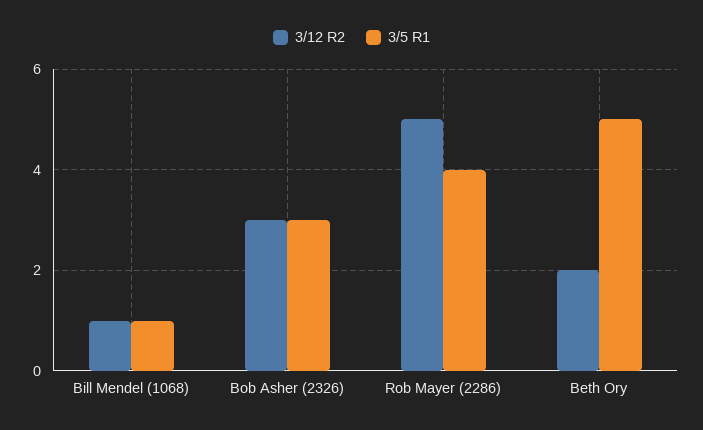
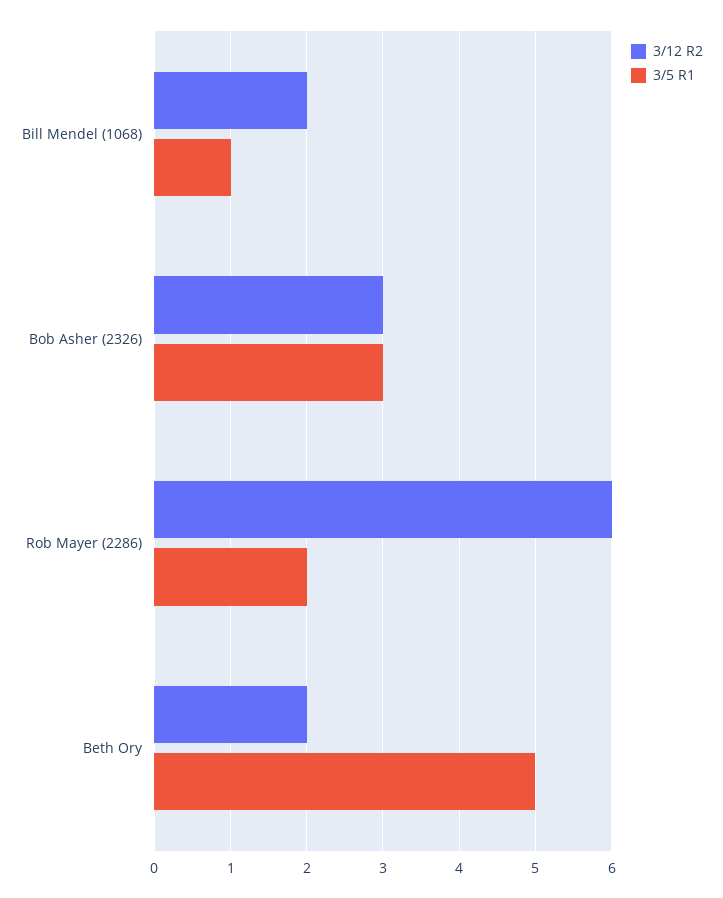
  {
    "3/12 R2": {
-     "Bill Mendel (1068)": 1,
+     "Bill Mendel (1068)": 2,
      "Bob Asher (2326)": 3,
-     "Rob Mayer (2286)": 5,
+     "Rob Mayer (2286)": 6,
      "Beth Ory": 2
    },
    "3/5 R1": {
      "Bill Mendel (1068)": 1,
      "Bob Asher (2326)": 3,
-     "Rob Mayer (2286)": 4,
+     "Rob Mayer (2286)": 2,
      "Beth Ory": 5
    }
  }

